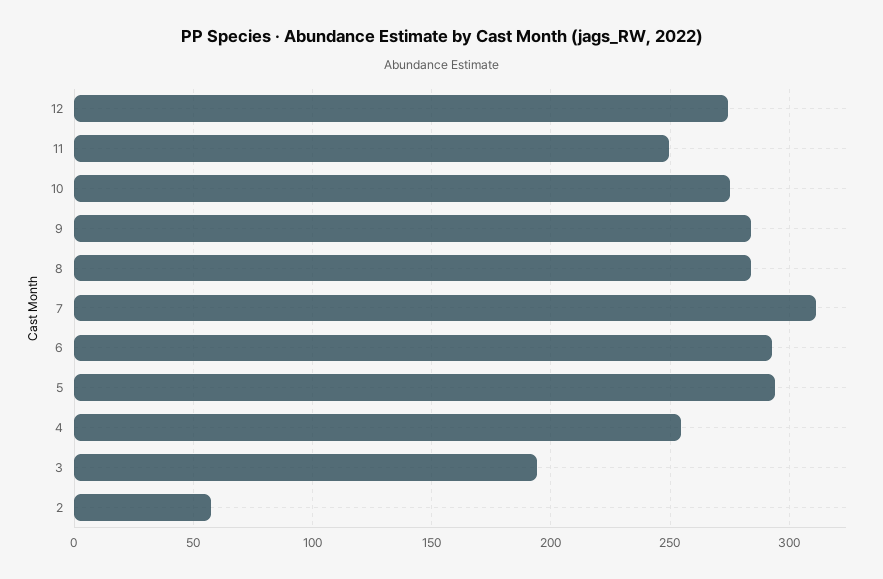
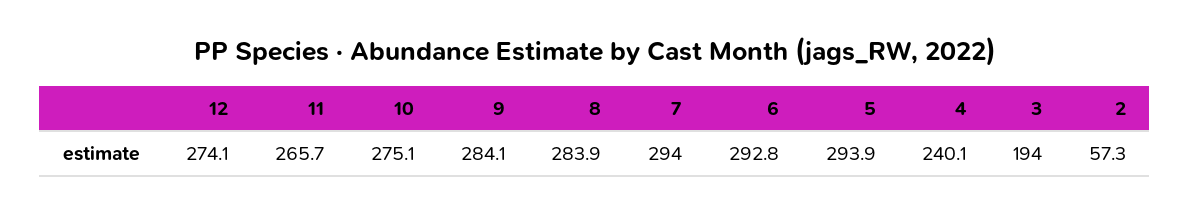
  {
    "12": 274.1,
-   "11": 250,
+   "11": 265.7,
    "10": 275.1,
    "9": 284.1,
    "8": 283.9,
-   "7": 310,
+   "7": 294,
    "6": 292.8,
    "5": 293.9,
-   "4": 255,
+   "4": 240.1,
    "3": 194,
    "2": 57.3
  }

